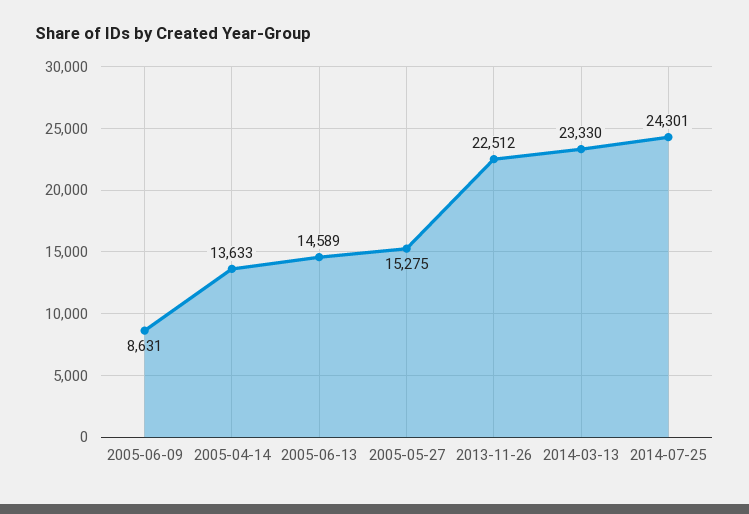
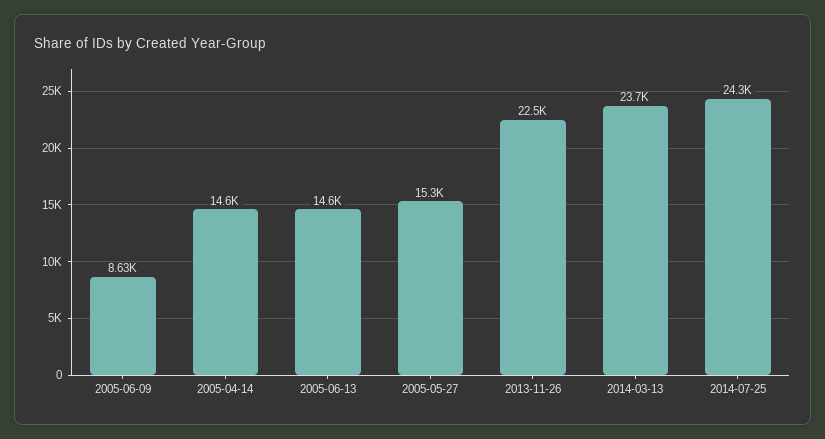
  {
    "2005-06-09": 8631,
-   "2005-04-14": 13633,
+   "2005-04-14": 14600,
    "2005-06-13": 14589,
    "2005-05-27": 15275,
    "2013-11-26": 22512,
-   "2014-03-13": 23330,
+   "2014-03-13": 23700,
    "2014-07-25": 24301
  }

